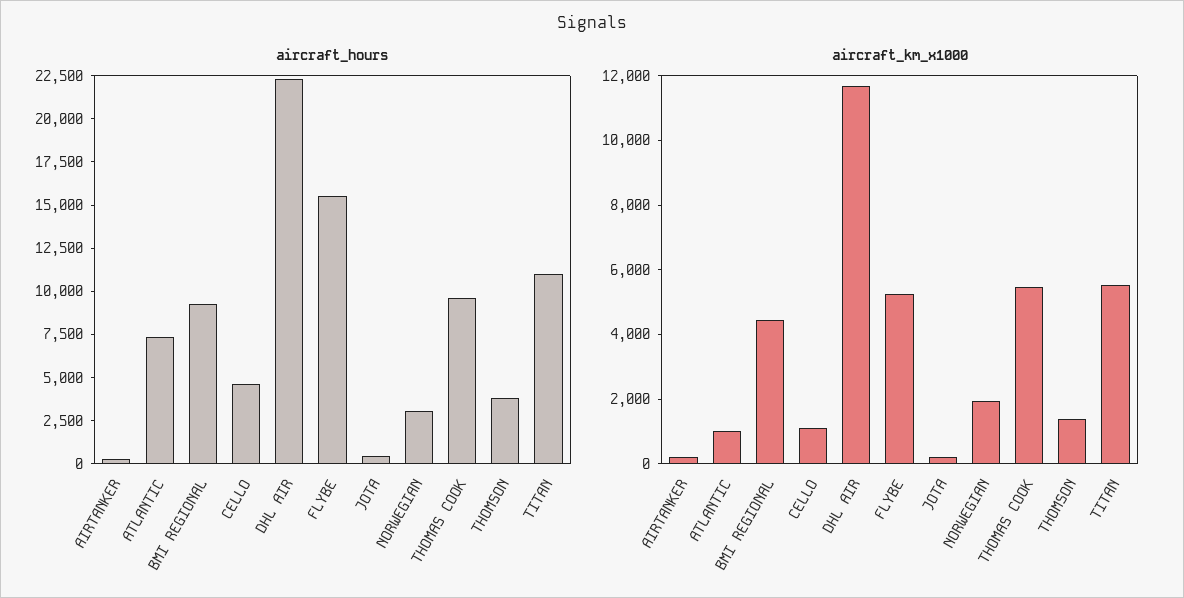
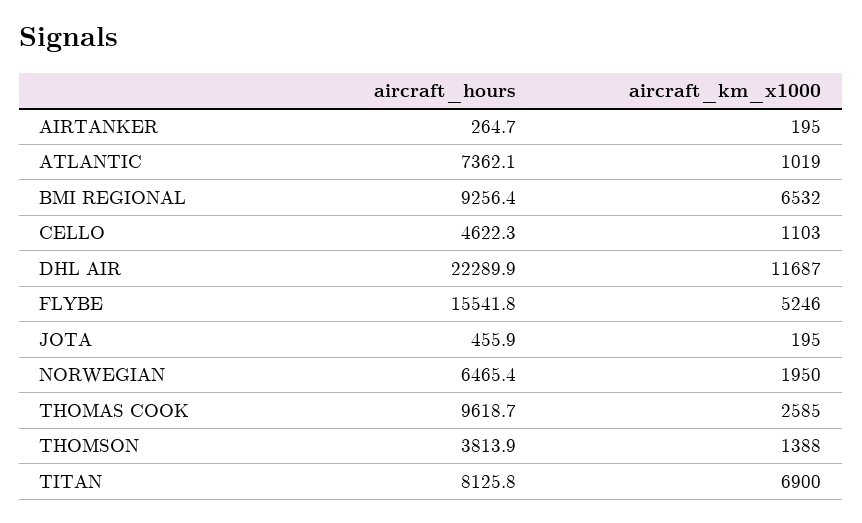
  {
    "aircraft_hours": {
      "AIRTANKER": 264.7,
      "ATLANTIC": 7362.1,
      "BMI REGIONAL": 9256.4,
      "CELLO": 4622.3,
      "DHL AIR": 22289.9,
      "FLYBE": 15541.8,
      "JOTA": 455.9,
-     "NORWEGIAN": 3000,
+     "NORWEGIAN": 6465.4,
      "THOMAS COOK": 9618.7,
      "THOMSON": 3813.9,
-     "TITAN": 11000
+     "TITAN": 8125.8
    },
    "aircraft_km_x1000": {
      "AIRTANKER": 195,
      "ATLANTIC": 1019,
-     "BMI REGIONAL": 4500,
+     "BMI REGIONAL": 6532,
      "CELLO": 1103,
      "DHL AIR": 11687,
      "FLYBE": 5246,
      "JOTA": 195,
      "NORWEGIAN": 1950,
-     "THOMAS COOK": 5500,
+     "THOMAS COOK": 2585,
      "THOMSON": 1388,
-     "TITAN": 5500
+     "TITAN": 6900
    }
  }

